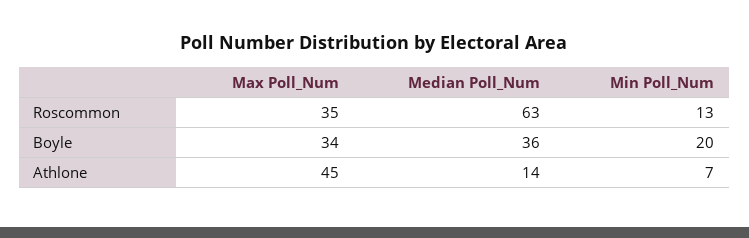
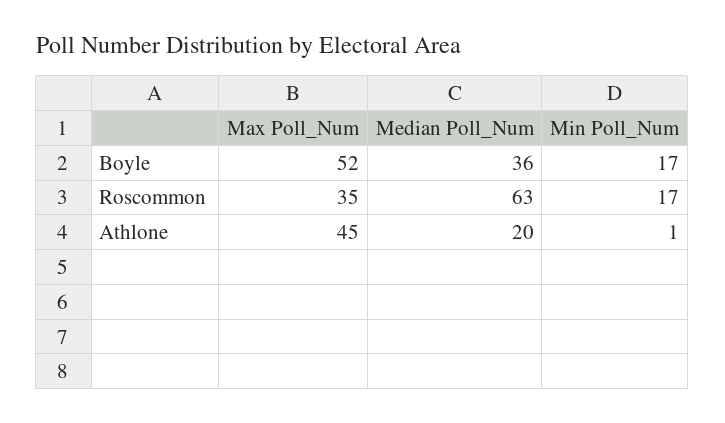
  {
    "Max Poll_Num": {
      "Roscommon": 35,
-     "Boyle": 34,
+     "Boyle": 52,
      "Athlone": 45
    },
    "Median Poll_Num": {
      "Roscommon": 63,
      "Boyle": 36,
-     "Athlone": 14
+     "Athlone": 20
    },
    "Min Poll_Num": {
-     "Roscommon": 13,
+     "Roscommon": 17,
-     "Boyle": 20,
+     "Boyle": 17,
-     "Athlone": 7
+     "Athlone": 1
    }
  }

